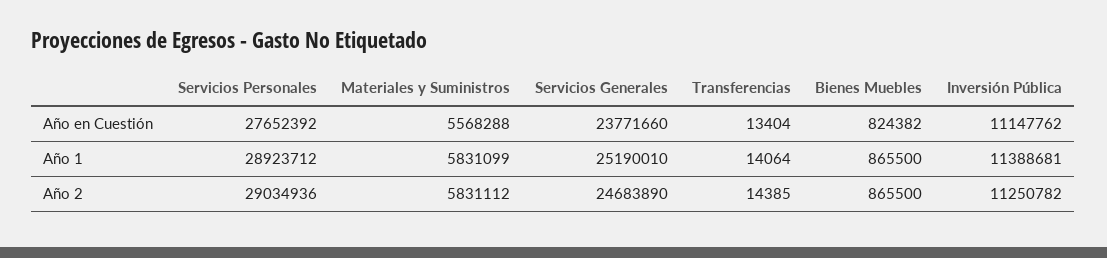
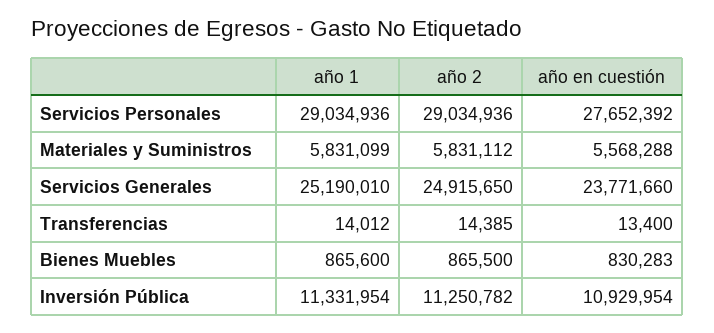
  {
    "Servicios Personales": {
      "Año en Cuestión": 27652392,
-     "Año 1": 28923712,
+     "Año 1": 29034936,
      "Año 2": 29034936
    },
    "Materiales y Suministros": {
      "Año en Cuestión": 5568288,
      "Año 1": 5831099,
      "Año 2": 5831112
    },
    "Servicios Generales": {
      "Año en Cuestión": 23771660,
      "Año 1": 25190010,
-     "Año 2": 24683890
+     "Año 2": 24915650
    },
    "Transferencias": {
-     "Año en Cuestión": 13404,
+     "Año en Cuestión": 13400,
-     "Año 1": 14064,
+     "Año 1": 14012,
      "Año 2": 14385
    },
    "Bienes Muebles": {
-     "Año en Cuestión": 824382,
+     "Año en Cuestión": 830283,
-     "Año 1": 865500,
+     "Año 1": 865600,
      "Año 2": 865500
    },
    "Inversión Pública": {
-     "Año en Cuestión": 11147762,
+     "Año en Cuestión": 10929954,
-     "Año 1": 11388681,
+     "Año 1": 11331954,
      "Año 2": 11250782
    }
  }

